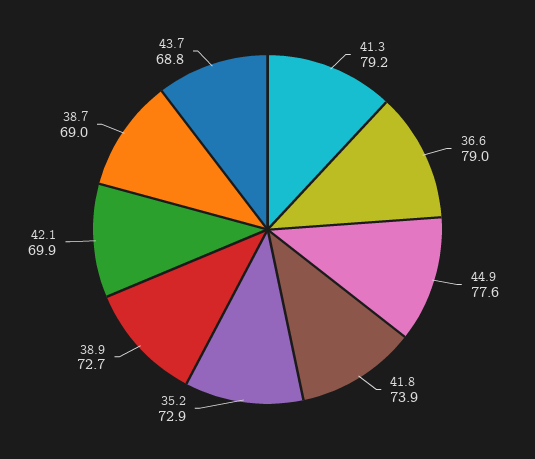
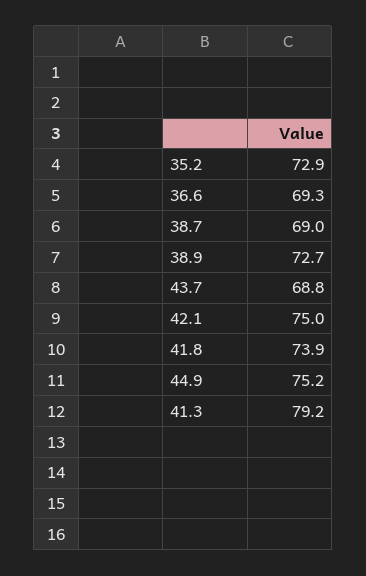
  {
    "41.3": 79.2,
-   "36.6": 79,
+   "36.6": 69.3,
-   "44.9": 77.6,
+   "44.9": 75.2,
    "41.8": 73.9,
    "35.2": 72.9,
    "38.9": 72.7,
-   "42.1": 69.9,
+   "42.1": 75,
    "38.7": 69,
    "43.7": 68.8
  }

